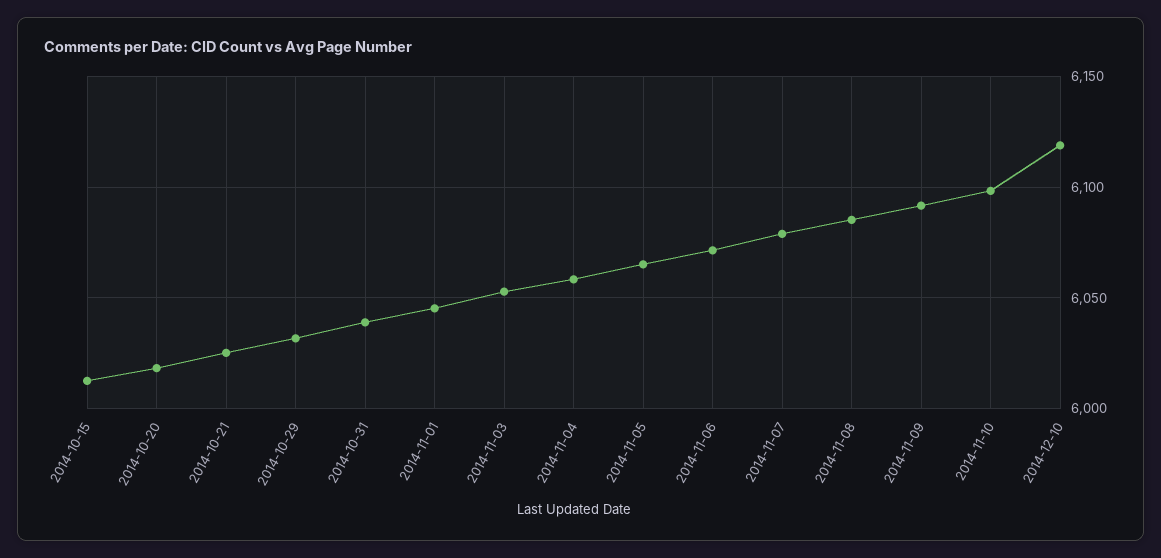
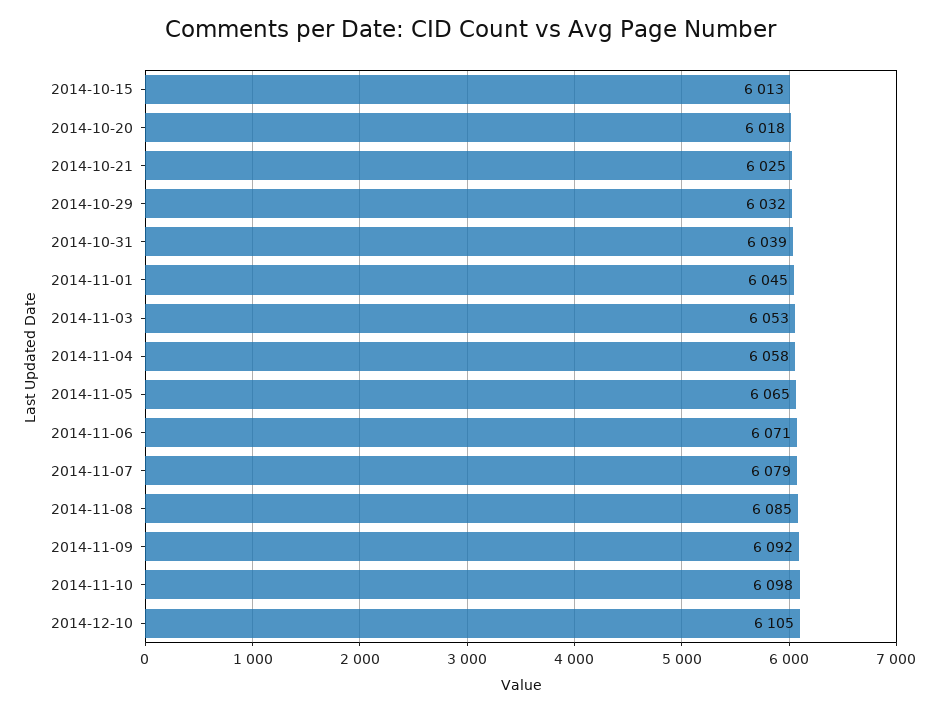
  {
    "2014-10-15": 6013,
    "2014-10-20": 6018,
    "2014-10-21": 6025,
    "2014-10-29": 6032,
    "2014-10-31": 6039,
    "2014-11-01": 6045,
    "2014-11-03": 6053,
    "2014-11-04": 6058,
    "2014-11-05": 6065,
    "2014-11-06": 6071,
    "2014-11-07": 6079,
    "2014-11-08": 6085,
    "2014-11-09": 6092,
    "2014-11-10": 6098,
-   "2014-12-10": 6120
+   "2014-12-10": 6105
  }

